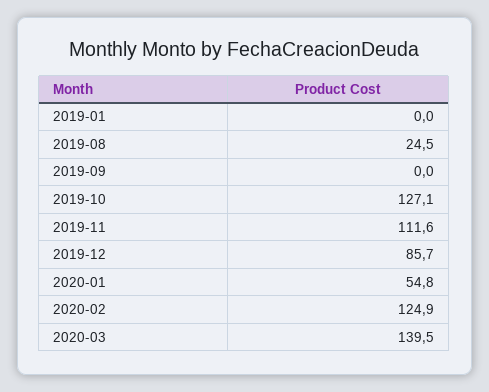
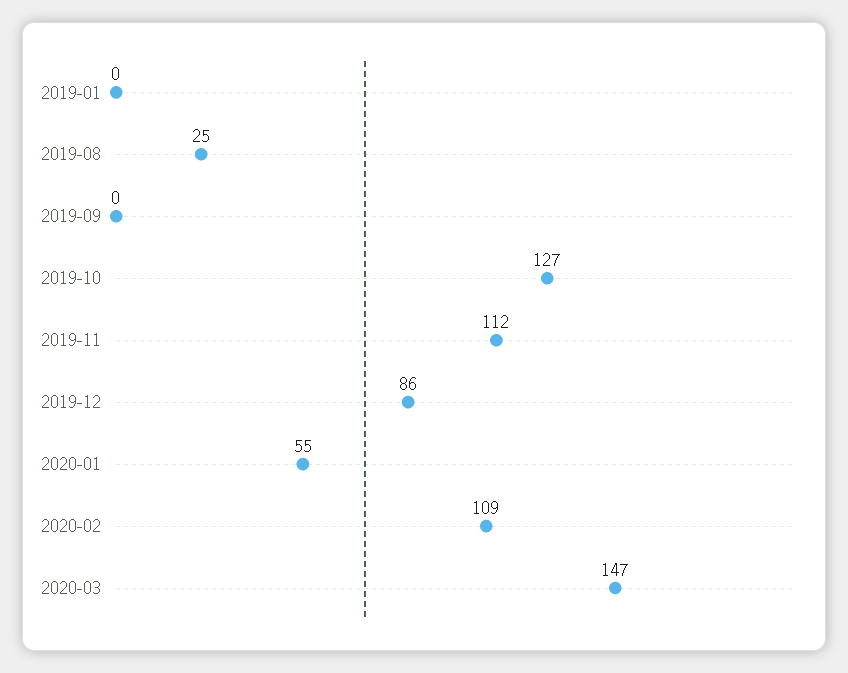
  {
    "2019-01": 0,
    "2019-08": 24.5,
    "2019-09": 0,
    "2019-10": 127.1,
    "2019-11": 111.6,
    "2019-12": 85.7,
    "2020-01": 54.8,
-   "2020-02": 124.9,
+   "2020-02": 109,
-   "2020-03": 139.5
+   "2020-03": 147
  }

